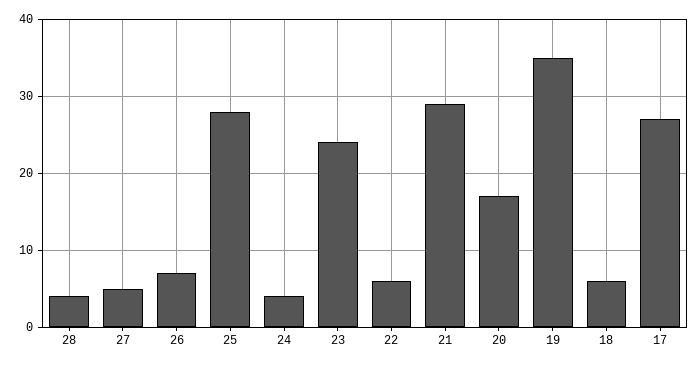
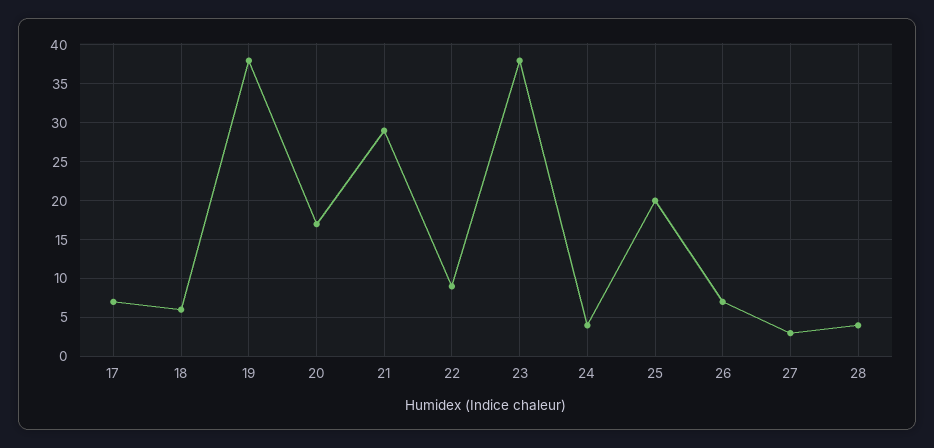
  {
    "28": 4,
-   "27": 5,
+   "27": 3,
    "26": 7,
-   "25": 28,
+   "25": 20,
    "24": 4,
-   "23": 24,
+   "23": 38,
-   "22": 6,
+   "22": 9,
    "21": 29,
    "20": 17,
-   "19": 35,
+   "19": 38,
    "18": 6,
-   "17": 27
+   "17": 7
  }

